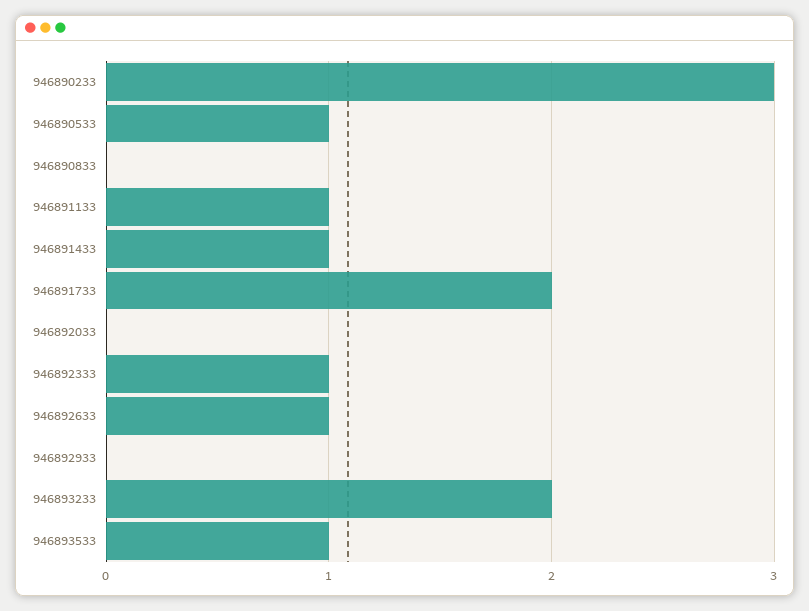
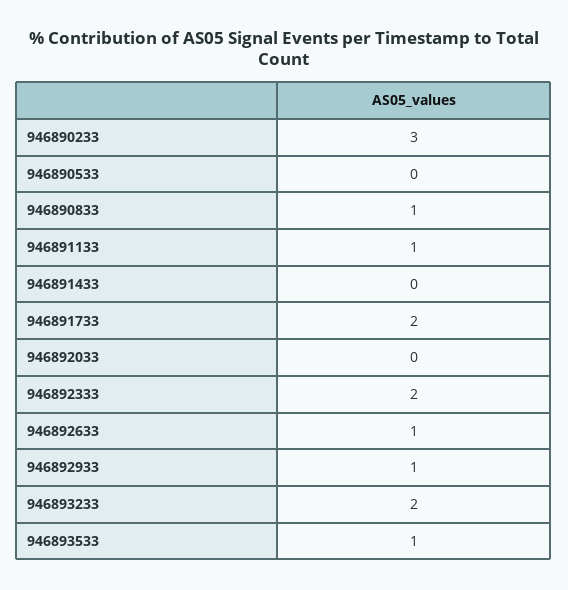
  {
    "946890233": 3,
-   "946890533": 1,
+   "946890533": 0,
-   "946890833": 0,
+   "946890833": 1,
    "946891133": 1,
-   "946891433": 1,
+   "946891433": 0,
    "946891733": 2,
    "946892033": 0,
-   "946892333": 1,
+   "946892333": 2,
    "946892633": 1,
-   "946892933": 0,
+   "946892933": 1,
    "946893233": 2,
    "946893533": 1
  }

